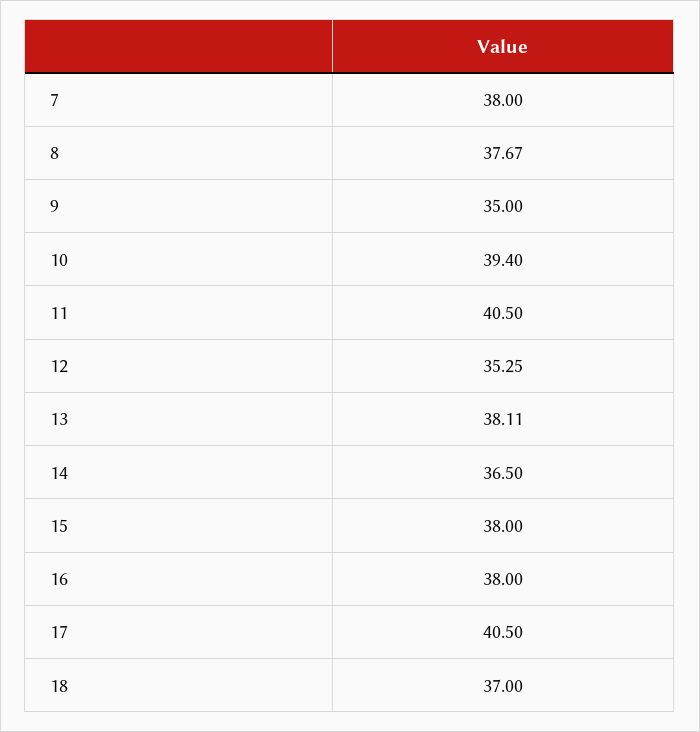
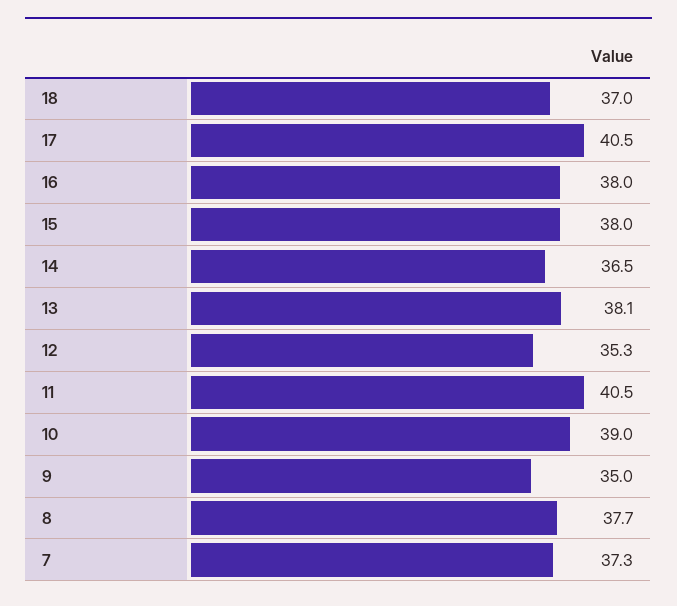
  {
-   "7": 38,
+   "7": 37.3,
    "8": 37.67,
    "9": 35,
-   "10": 39.4,
+   "10": 39,
    "11": 40.5,
    "12": 35.25,
    "13": 38.11,
    "14": 36.5,
    "15": 38,
    "16": 38,
    "17": 40.5,
    "18": 37
  }

